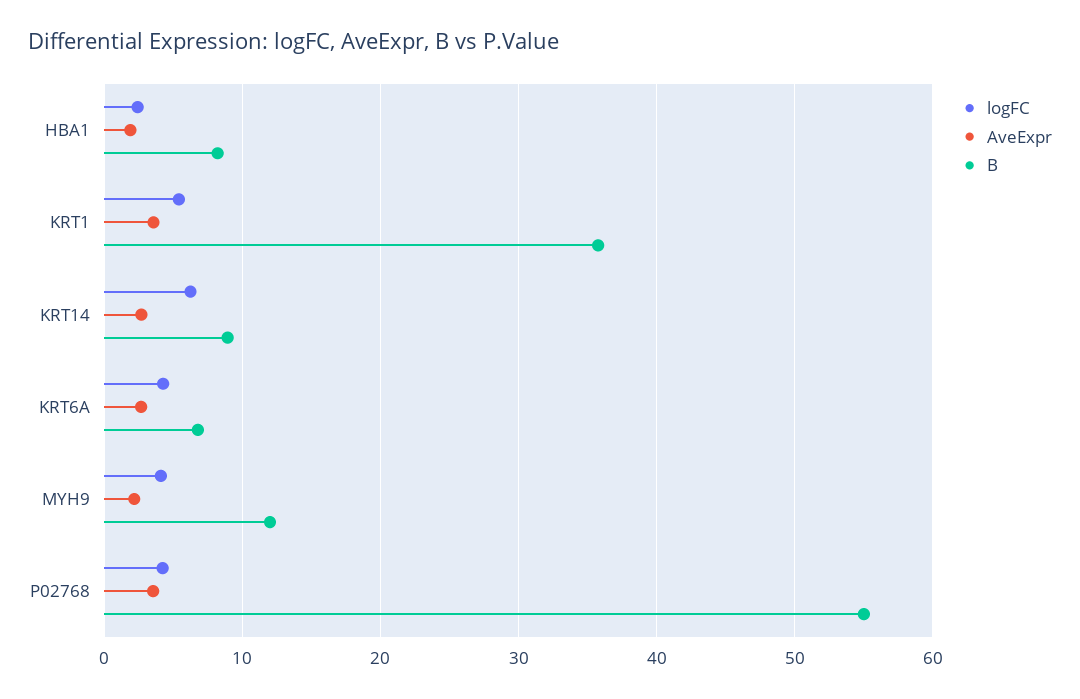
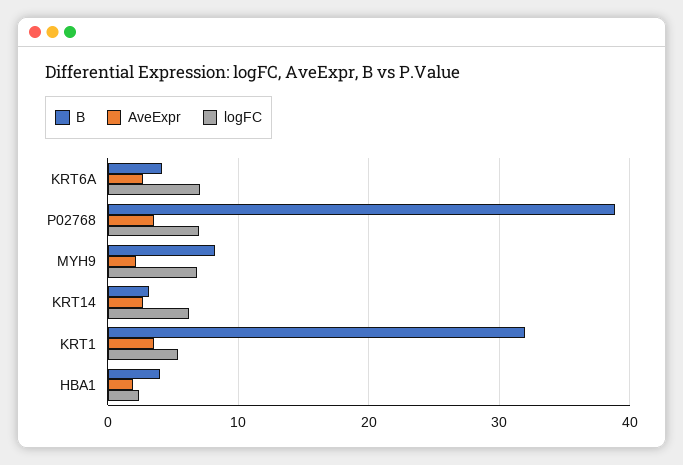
  {
    "logFC": {
      "HBA1": 2,
      "KRT1": 5,
      "KRT14": 6,
-     "KRT6A": 4,
+     "KRT6A": 7,
-     "MYH9": 4,
+     "MYH9": 7,
-     "P02768": 4
+     "P02768": 7
    },
    "AveExpr": {
      "HBA1": 2,
      "KRT1": 4,
      "KRT14": 3,
      "KRT6A": 3,
      "MYH9": 2,
      "P02768": 4
    },
    "B": {
-     "HBA1": 8,
+     "HBA1": 4,
-     "KRT1": 36,
+     "KRT1": 32,
-     "KRT14": 9,
+     "KRT14": 3,
-     "KRT6A": 7,
+     "KRT6A": 4,
-     "MYH9": 12,
+     "MYH9": 8,
-     "P02768": 55
+     "P02768": 39
    }
  }

